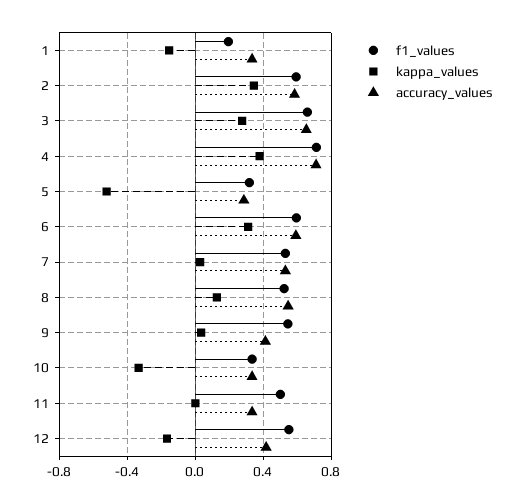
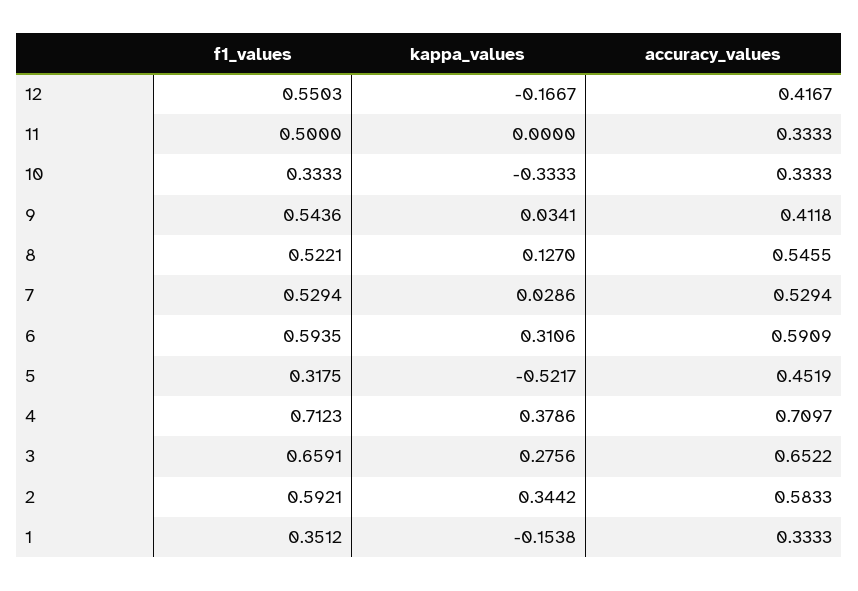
  {
    "f1_values": {
-     "1": 0.2,
+     "1": 0.3512,
      "2": 0.5921,
      "3": 0.6591,
      "4": 0.7123,
      "5": 0.3175,
      "6": 0.5935,
      "7": 0.5294,
      "8": 0.5221,
      "9": 0.5436,
      "10": 0.3333,
      "11": 0.5,
      "12": 0.5503
    },
    "kappa_values": {
      "1": -0.1538,
      "2": 0.3442,
      "3": 0.2756,
      "4": 0.3786,
      "5": -0.5217,
      "6": 0.3106,
      "7": 0.0286,
      "8": 0.127,
      "9": 0.0341,
      "10": -0.3333,
      "11": 0,
      "12": -0.1667
    },
    "accuracy_values": {
      "1": 0.3333,
      "2": 0.5833,
      "3": 0.6522,
      "4": 0.7097,
-     "5": 0.3,
+     "5": 0.4519,
      "6": 0.5909,
      "7": 0.5294,
      "8": 0.5455,
      "9": 0.4118,
      "10": 0.3333,
      "11": 0.3333,
      "12": 0.4167
    }
  }

